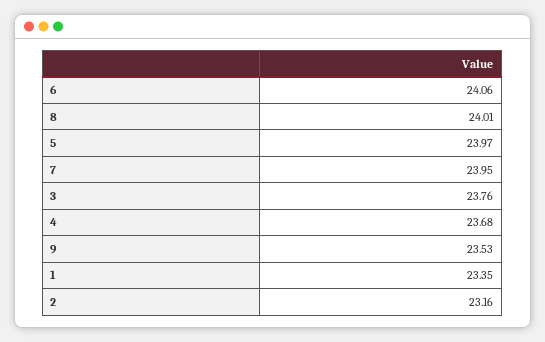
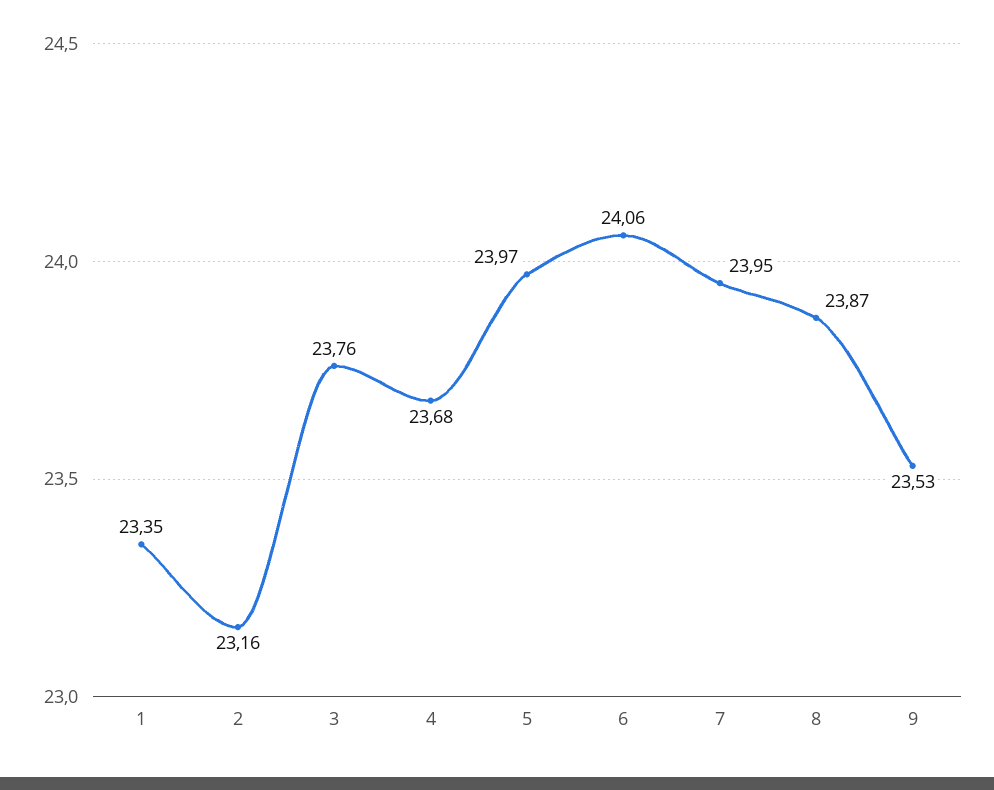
  {
    "6": 24.06,
-   "8": 24.01,
+   "8": 23.87,
    "5": 23.97,
    "7": 23.95,
    "3": 23.76,
    "4": 23.68,
    "9": 23.53,
    "1": 23.35,
    "2": 23.16
  }

